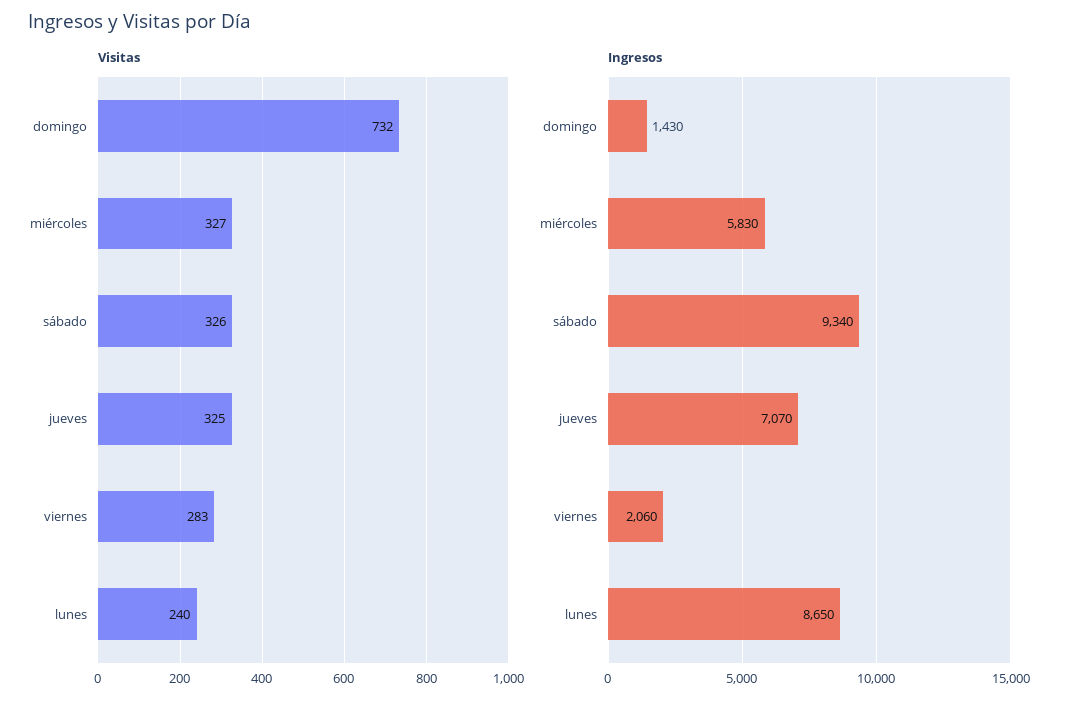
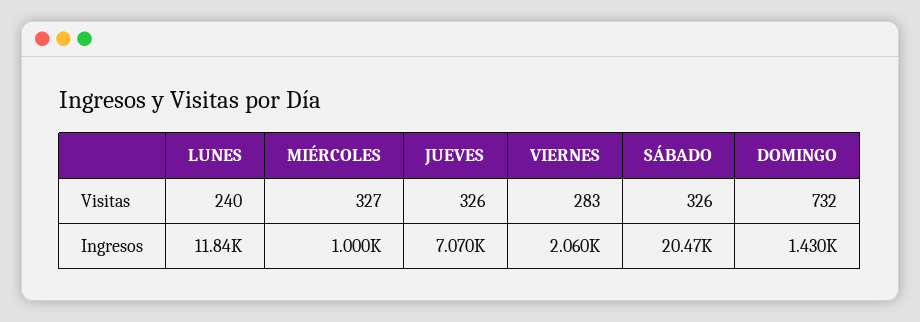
  {
    "Visitas": {
      "domingo": 732,
      "miércoles": 327,
      "sábado": 326,
-     "jueves": 325,
+     "jueves": 326,
      "viernes": 283,
      "lunes": 240
    },
    "Ingresos": {
      "domingo": 1430,
-     "miércoles": 5830,
+     "miércoles": 1000,
-     "sábado": 9340,
+     "sábado": 20470,
      "jueves": 7070,
      "viernes": 2060,
-     "lunes": 8650
+     "lunes": 11840
    }
  }

